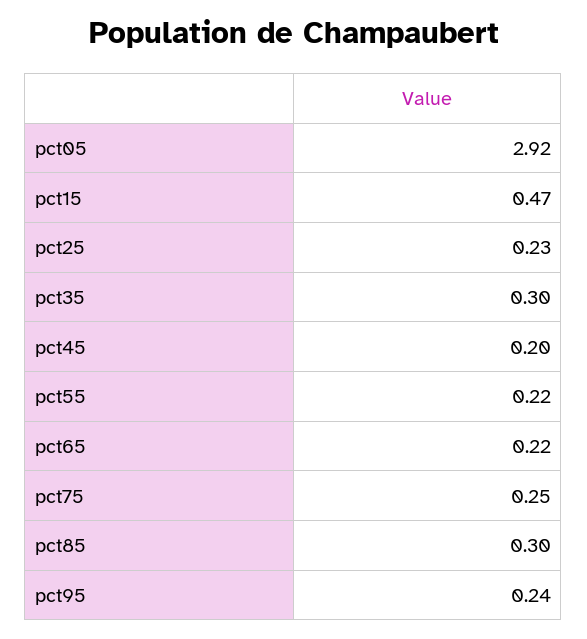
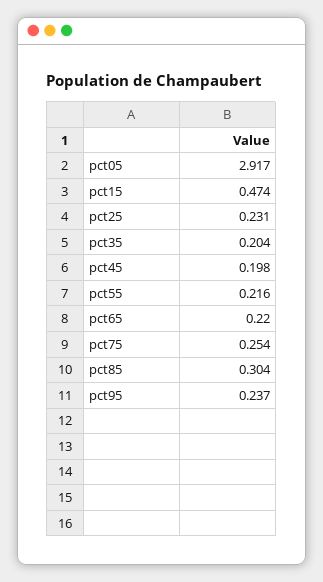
  {
    "pct05": 2.917,
    "pct15": 0.474,
    "pct25": 0.231,
-   "pct35": 0.3,
+   "pct35": 0.204,
    "pct45": 0.198,
    "pct55": 0.216,
    "pct65": 0.22,
    "pct75": 0.254,
    "pct85": 0.304,
    "pct95": 0.237
  }

